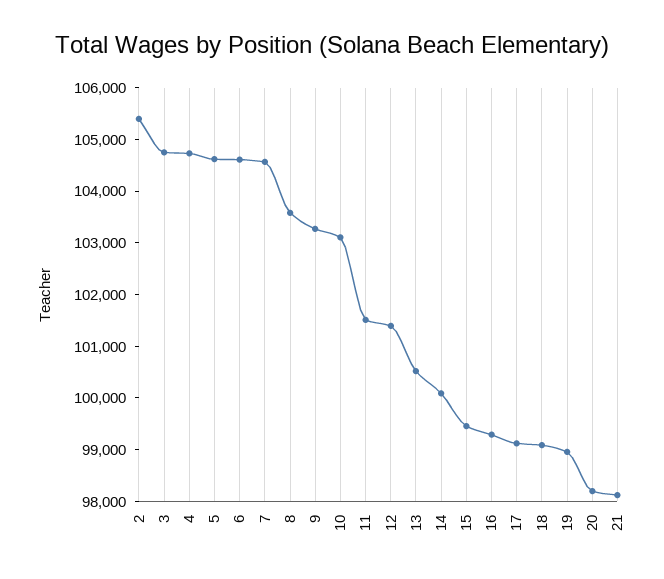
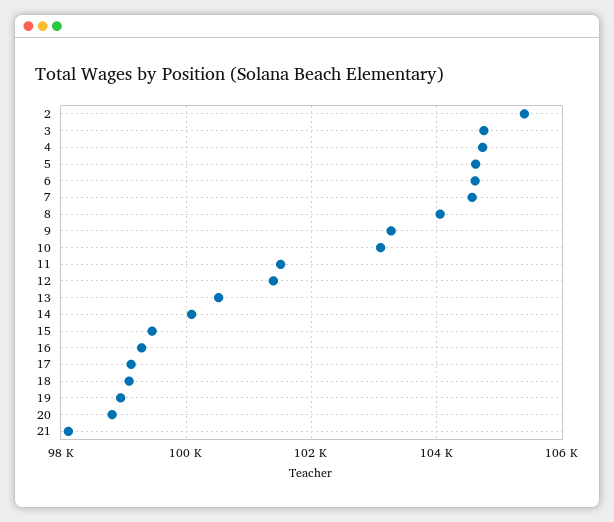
  {
    "2": 105400,
    "3": 104800,
    "4": 104800,
    "5": 104600,
    "6": 104600,
    "7": 104600,
-   "8": 103600,
+   "8": 104000,
    "9": 103200,
    "10": 103200,
    "11": 101600,
    "12": 101400,
    "13": 100600,
    "14": 100000,
    "15": 99400,
    "16": 99200,
    "17": 99200,
    "18": 99000,
    "19": 99000,
-   "20": 98200,
+   "20": 98800,
    "21": 98200
  }

